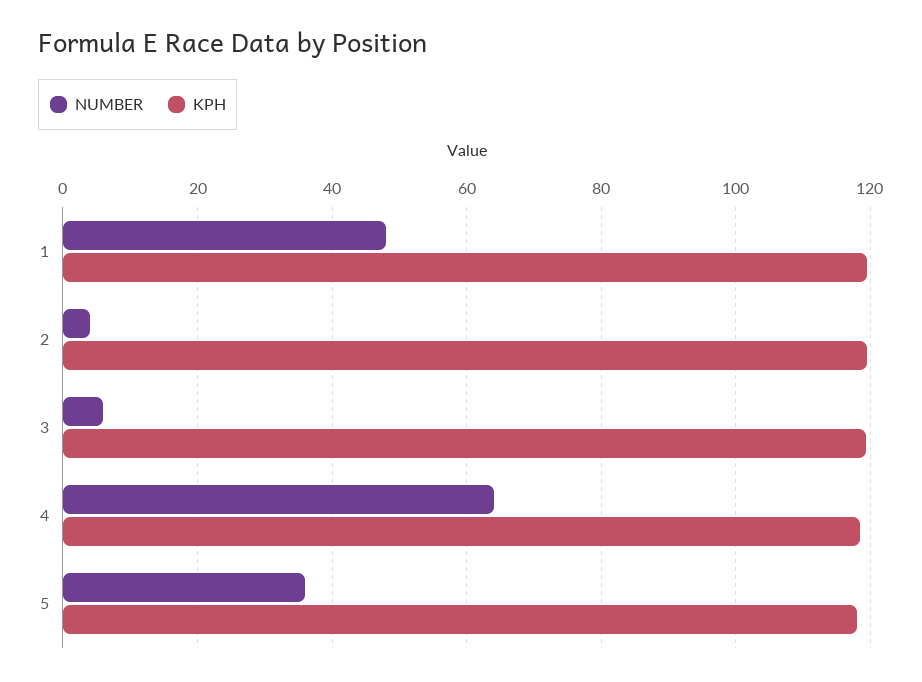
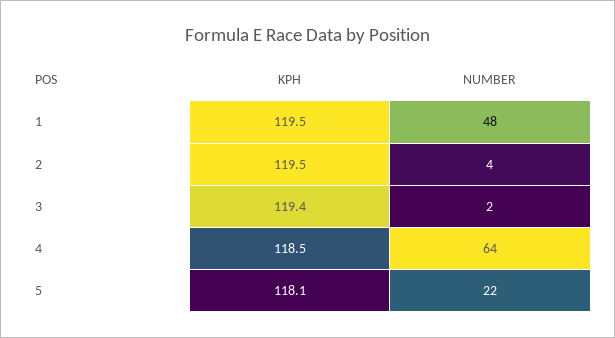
  {
    "NUMBER": {
      "1": 48,
      "2": 4,
-     "3": 6,
+     "3": 2,
      "4": 64,
-     "5": 36
+     "5": 22
    },
    "KPH": {
      "1": 119.5,
      "2": 119.5,
      "3": 119.4,
      "4": 118.5,
      "5": 118.1
    }
  }

